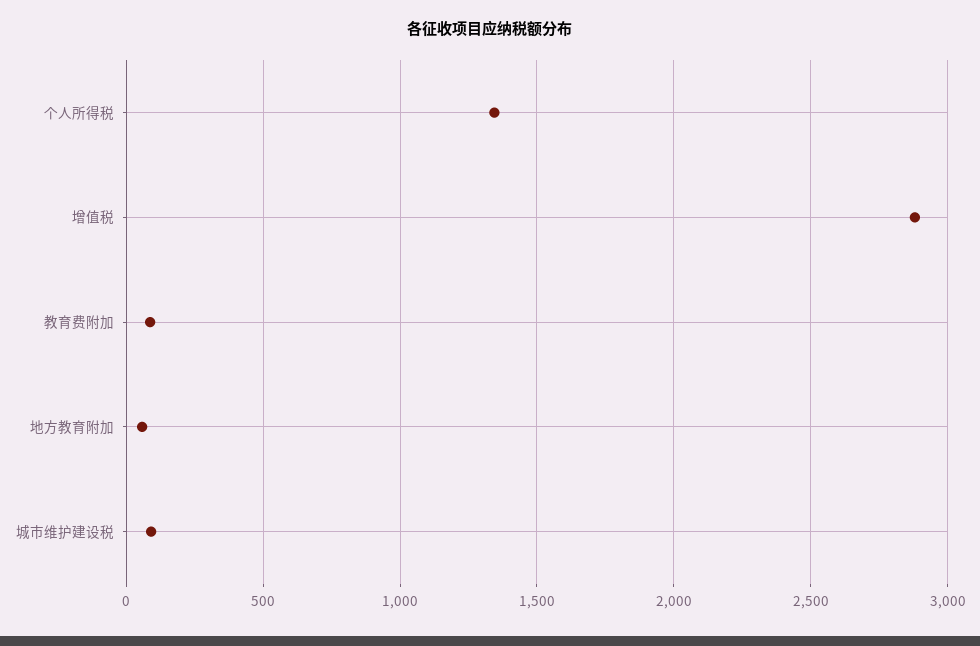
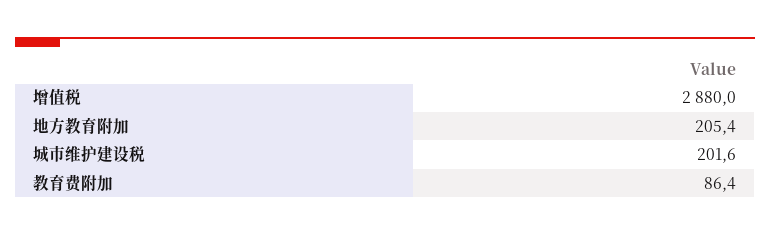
  {
-   "个人所得税": 1350,
    "增值税": 2880,
    "教育费附加": 86.4,
-   "地方教育附加": 50,
+   "地方教育附加": 205.4,
-   "城市维护建设税": 100
+   "城市维护建设税": 201.6
  }

